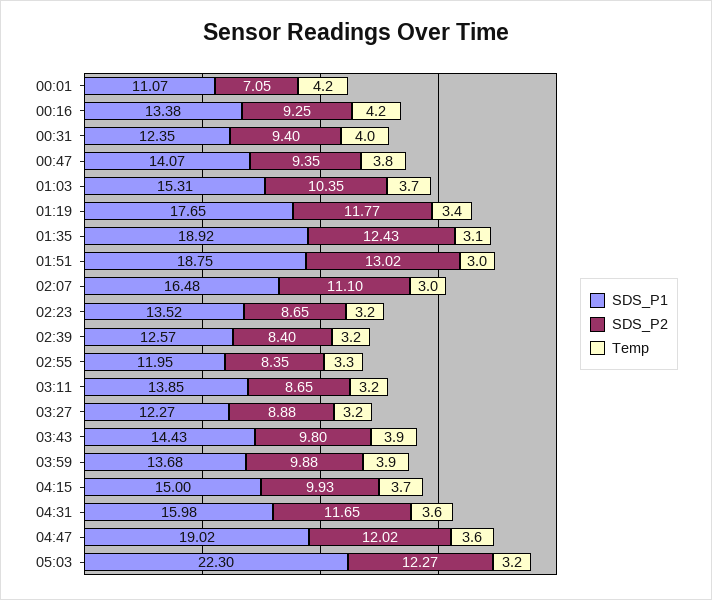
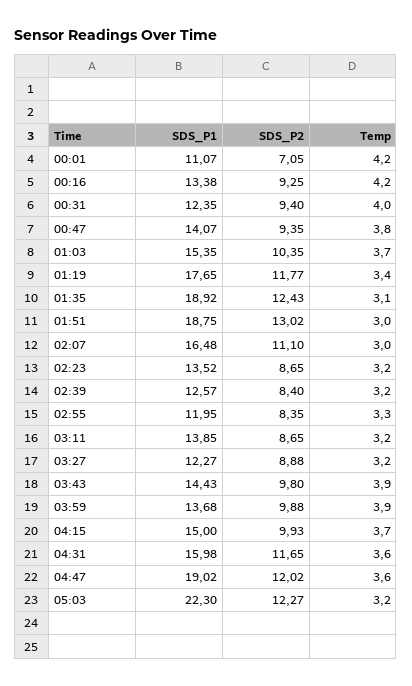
  {
    "SDS_P1": {
      "00:01": 11.07,
      "00:16": 13.38,
      "00:31": 12.35,
      "00:47": 14.07,
-     "01:03": 15.31,
+     "01:03": 15.35,
      "01:19": 17.65,
      "01:35": 18.92,
      "01:51": 18.75,
      "02:07": 16.48,
      "02:23": 13.52,
      "02:39": 12.57,
      "02:55": 11.95,
      "03:11": 13.85,
      "03:27": 12.27,
      "03:43": 14.43,
      "03:59": 13.68,
      "04:15": 15,
      "04:31": 15.98,
      "04:47": 19.02,
      "05:03": 22.3
    },
    "SDS_P2": {
      "00:01": 7.05,
      "00:16": 9.25,
      "00:31": 9.4,
      "00:47": 9.35,
      "01:03": 10.35,
      "01:19": 11.77,
      "01:35": 12.43,
      "01:51": 13.02,
      "02:07": 11.1,
      "02:23": 8.65,
      "02:39": 8.4,
      "02:55": 8.35,
      "03:11": 8.65,
      "03:27": 8.88,
      "03:43": 9.8,
      "03:59": 9.88,
      "04:15": 9.93,
      "04:31": 11.65,
      "04:47": 12.02,
      "05:03": 12.27
    },
    "Temp": {
      "00:01": 4.2,
      "00:16": 4.2,
      "00:31": 4,
      "00:47": 3.8,
      "01:03": 3.7,
      "01:19": 3.4,
      "01:35": 3.1,
      "01:51": 3,
      "02:07": 3,
      "02:23": 3.2,
      "02:39": 3.2,
      "02:55": 3.3,
      "03:11": 3.2,
      "03:27": 3.2,
      "03:43": 3.9,
      "03:59": 3.9,
      "04:15": 3.7,
      "04:31": 3.6,
      "04:47": 3.6,
      "05:03": 3.2
    }
  }

